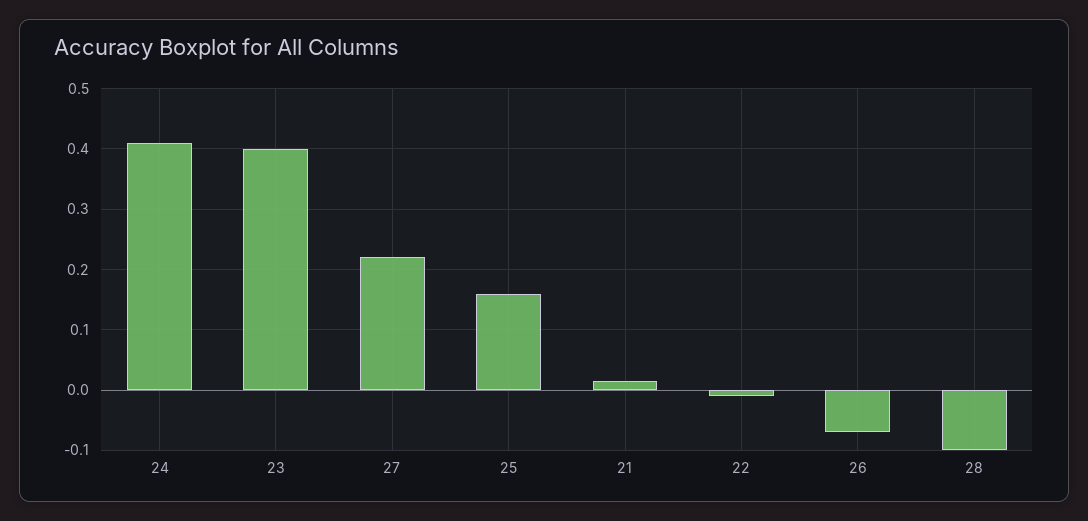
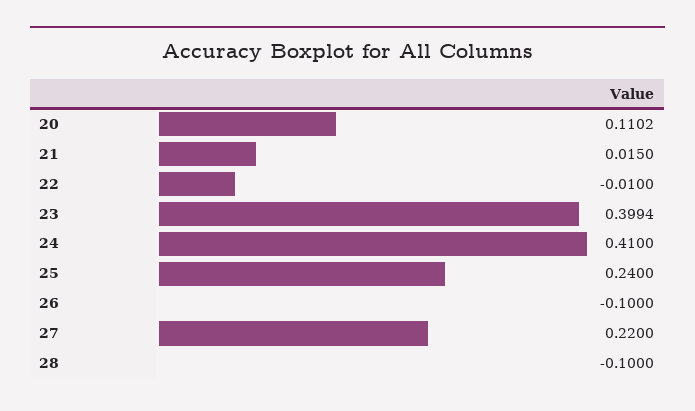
  {
    "24": 0.41,
    "23": 0.3994,
    "27": 0.22,
-   "25": 0.16,
+   "25": 0.24,
    "21": 0.015,
    "22": -0.01,
-   "26": -0.07,
+   "26": -0.1,
-   "28": -0.1
+   "28": -0.1,
+   "20": 0.1102
  }

